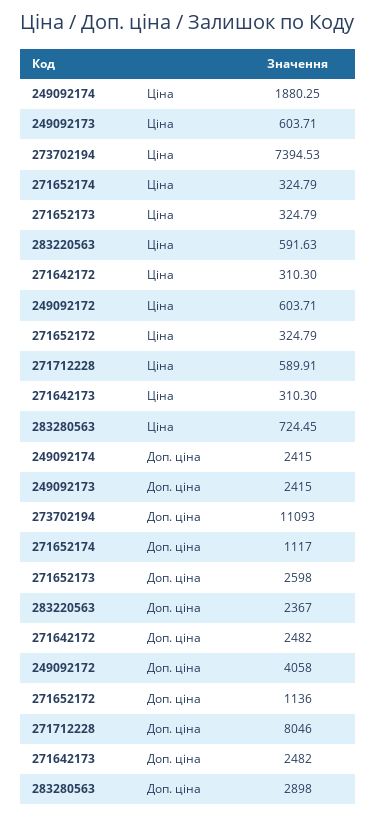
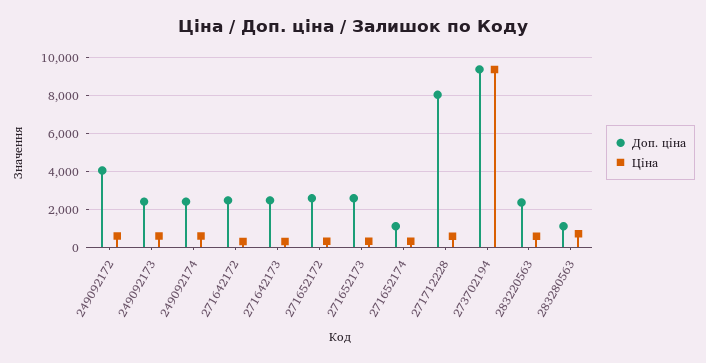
  {
    "Ціна": {
-     "249092174": 1880.25,
+     "249092174": 500,
      "249092173": 603.71,
-     "273702194": 7394.53,
+     "273702194": 9500,
      "271652174": 324.79,
      "271652173": 324.79,
      "283220563": 591.63,
      "271642172": 310.3,
      "249092172": 603.71,
      "271652172": 324.79,
      "271712228": 589.91,
      "271642173": 310.3,
      "283280563": 724.45
    },
    "Доп. ціна": {
      "249092174": 2415,
      "249092173": 2415,
-     "273702194": 11093,
+     "273702194": 9500,
      "271652174": 1117,
      "271652173": 2598,
      "283220563": 2367,
      "271642172": 2482,
      "249092172": 4058,
-     "271652172": 1136,
+     "271652172": 2500,
      "271712228": 8046,
      "271642173": 2482,
-     "283280563": 2898
+     "283280563": 1000
    }
  }

